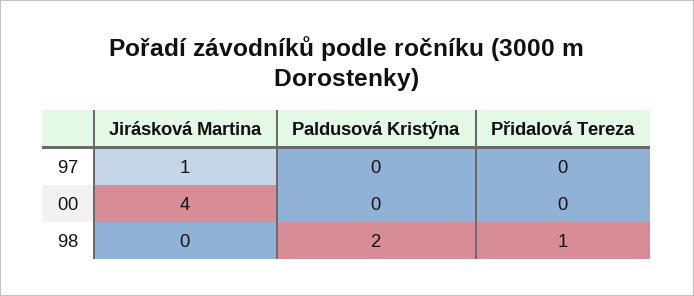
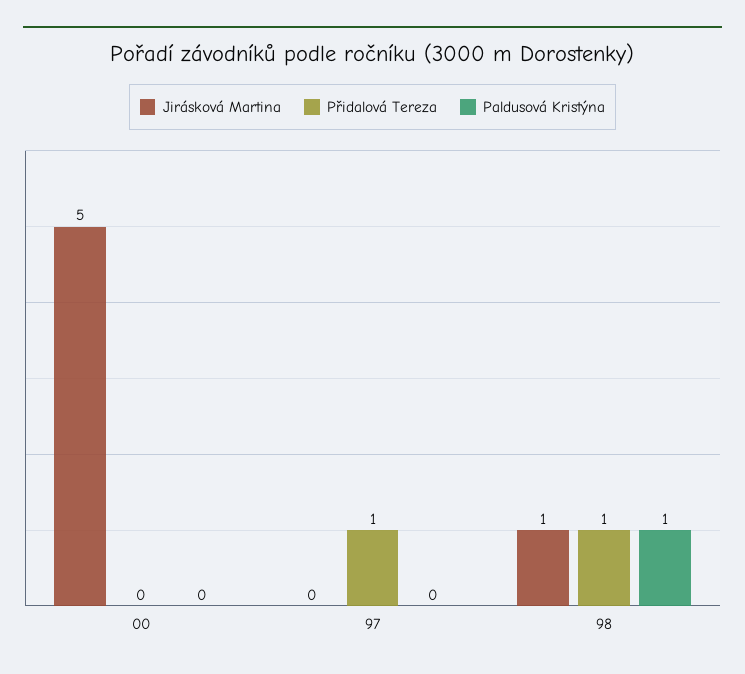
  {
    "Jirásková Martina": {
-     "97": 1,
+     "97": 0,
-     "00": 4,
+     "00": 5,
-     "98": 0
+     "98": 1
    },
    "Paldusová Kristýna": {
      "97": 0,
      "00": 0,
-     "98": 2
+     "98": 1
    },
    "Přidalová Tereza": {
-     "97": 0,
+     "97": 1,
      "00": 0,
      "98": 1
    }
  }

